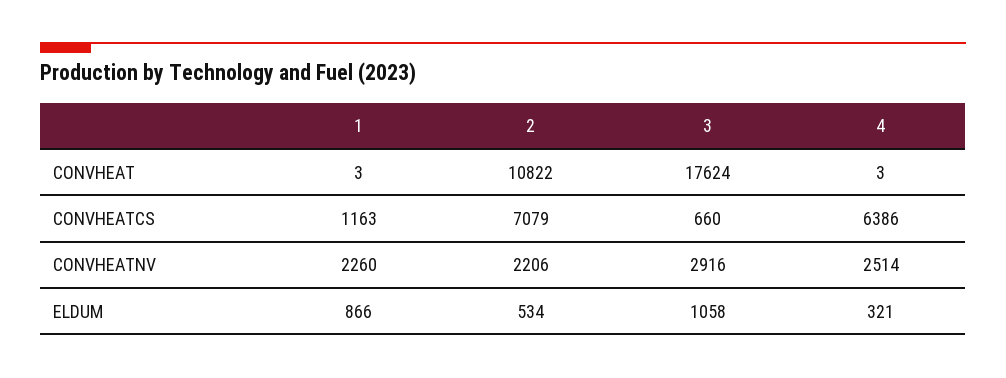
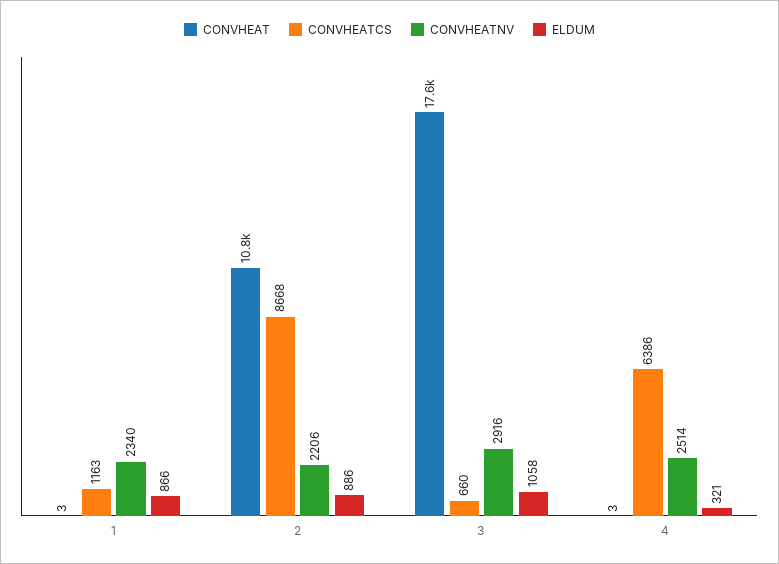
  {
    "CONVHEAT": {
      "1": 3,
      "2": 10822,
      "3": 17624,
      "4": 3
    },
    "CONVHEATCS": {
      "1": 1163,
-     "2": 7079,
+     "2": 8668,
      "3": 660,
      "4": 6386
    },
    "CONVHEATNV": {
-     "1": 2260,
+     "1": 2340,
      "2": 2206,
      "3": 2916,
      "4": 2514
    },
    "ELDUM": {
      "1": 866,
-     "2": 534,
+     "2": 886,
      "3": 1058,
      "4": 321
    }
  }

